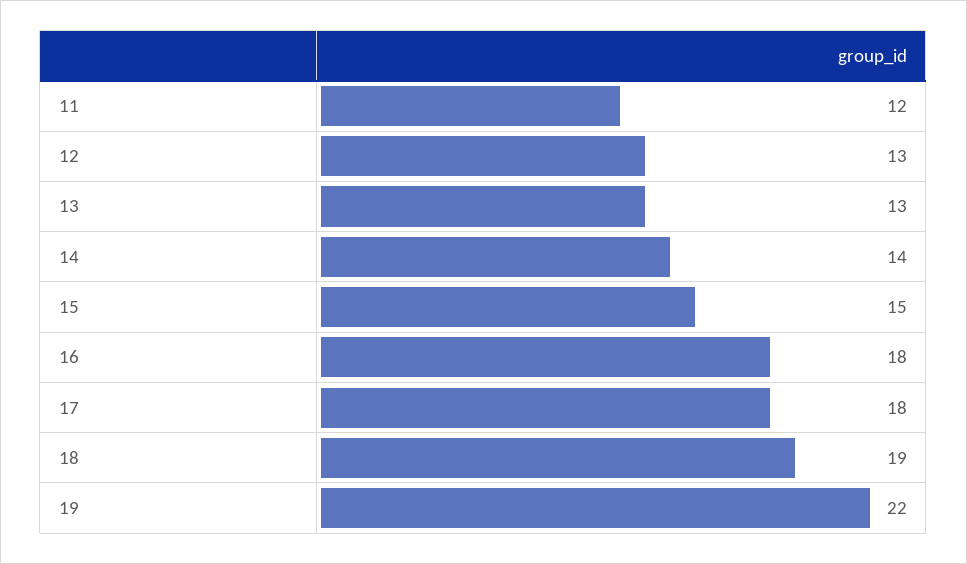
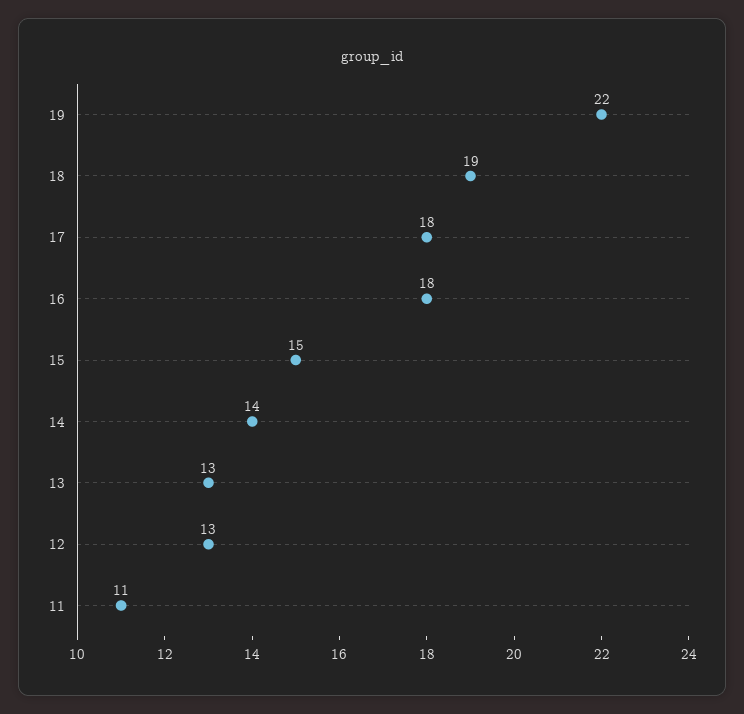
  {
-   "11": 12,
+   "11": 11,
    "12": 13,
    "13": 13,
    "14": 14,
    "15": 15,
    "16": 18,
    "17": 18,
    "18": 19,
    "19": 22
  }

